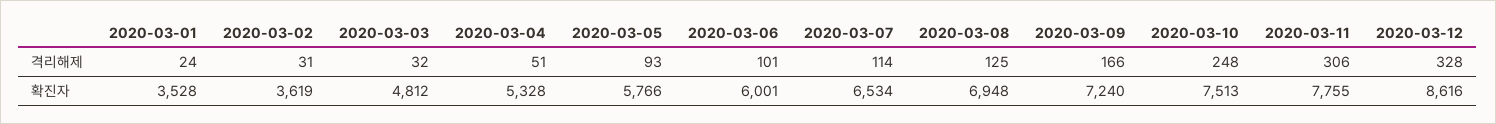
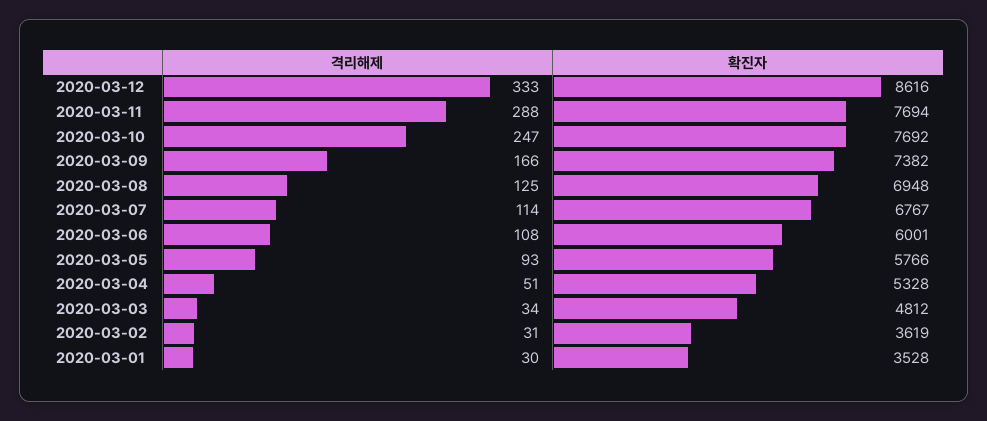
  {
    "2020-03-01": {
-     "격리해제": 24,
+     "격리해제": 30,
      "확진자": 3528
    },
    "2020-03-02": {
      "격리해제": 31,
      "확진자": 3619
    },
    "2020-03-03": {
-     "격리해제": 32,
+     "격리해제": 34,
      "확진자": 4812
    },
    "2020-03-04": {
      "격리해제": 51,
      "확진자": 5328
    },
    "2020-03-05": {
      "격리해제": 93,
      "확진자": 5766
    },
    "2020-03-06": {
-     "격리해제": 101,
+     "격리해제": 108,
      "확진자": 6001
    },
    "2020-03-07": {
      "격리해제": 114,
-     "확진자": 6534
+     "확진자": 6767
    },
    "2020-03-08": {
      "격리해제": 125,
      "확진자": 6948
    },
    "2020-03-09": {
      "격리해제": 166,
-     "확진자": 7240
+     "확진자": 7382
    },
    "2020-03-10": {
-     "격리해제": 248,
+     "격리해제": 247,
-     "확진자": 7513
+     "확진자": 7692
    },
    "2020-03-11": {
-     "격리해제": 306,
+     "격리해제": 288,
-     "확진자": 7755
+     "확진자": 7694
    },
    "2020-03-12": {
-     "격리해제": 328,
+     "격리해제": 333,
      "확진자": 8616
    }
  }

